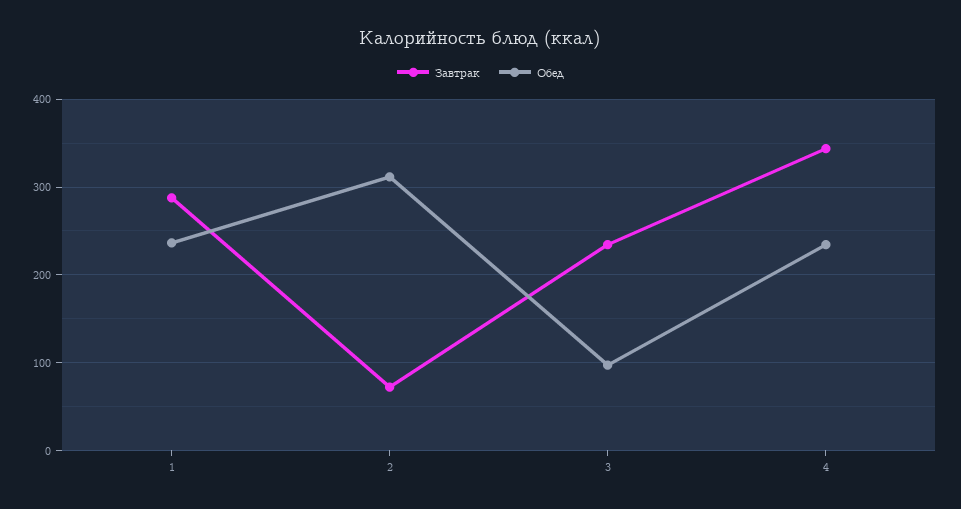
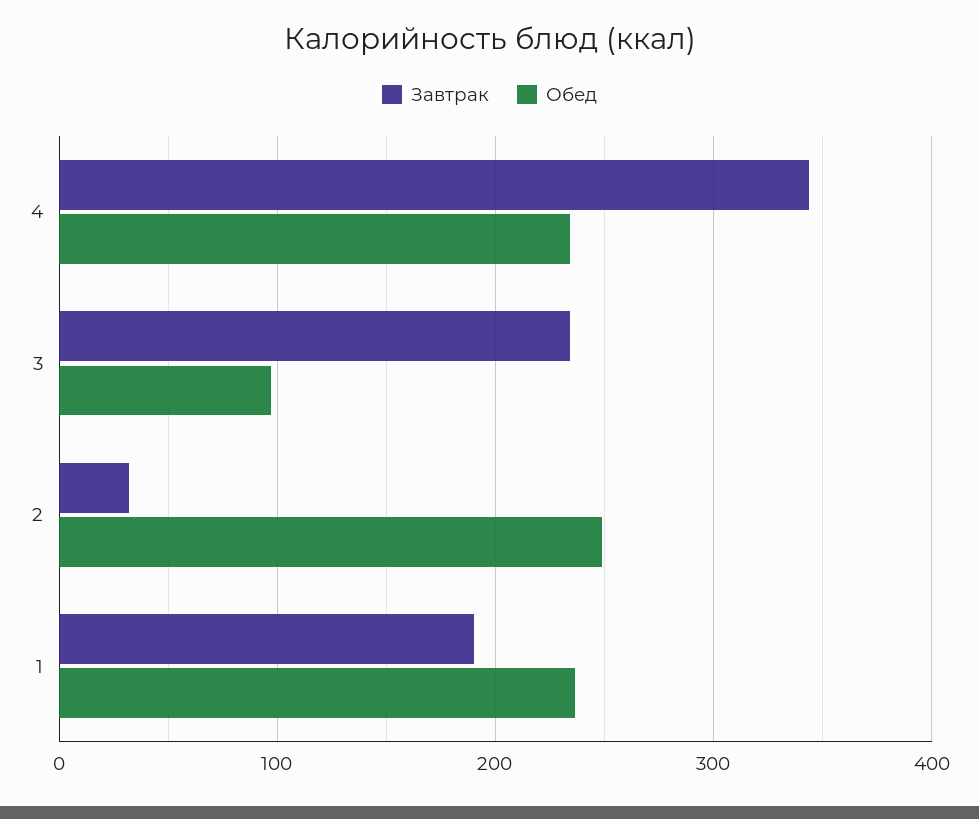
  {
    "Завтрак": {
-     "1": 290,
+     "1": 190,
-     "2": 70,
+     "2": 30,
      "3": 230,
      "4": 340
    },
    "Обед": {
      "1": 240,
-     "2": 310,
+     "2": 250,
      "3": 100,
      "4": 230
    }
  }

